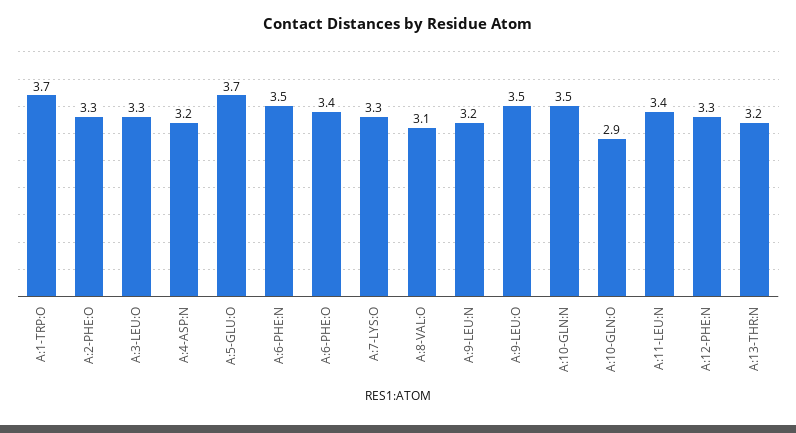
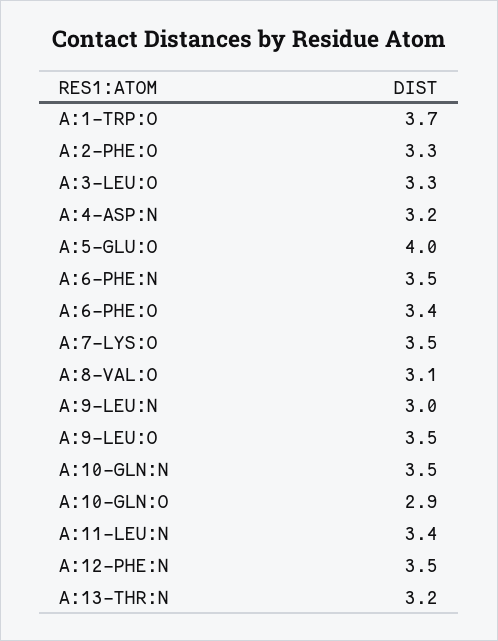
  {
    "A:1-TRP:O": 3.7,
    "A:2-PHE:O": 3.3,
    "A:3-LEU:O": 3.3,
    "A:4-ASP:N": 3.2,
-   "A:5-GLU:O": 3.7,
+   "A:5-GLU:O": 4,
    "A:6-PHE:N": 3.5,
    "A:6-PHE:O": 3.4,
-   "A:7-LYS:O": 3.3,
+   "A:7-LYS:O": 3.5,
    "A:8-VAL:O": 3.1,
-   "A:9-LEU:N": 3.2,
+   "A:9-LEU:N": 3,
    "A:9-LEU:O": 3.5,
    "A:10-GLN:N": 3.5,
    "A:10-GLN:O": 2.9,
    "A:11-LEU:N": 3.4,
-   "A:12-PHE:N": 3.3,
+   "A:12-PHE:N": 3.5,
    "A:13-THR:N": 3.2
  }

